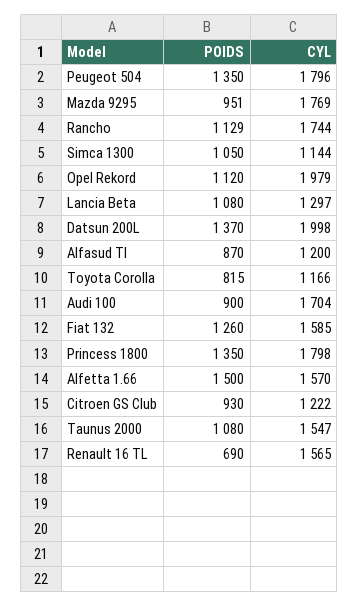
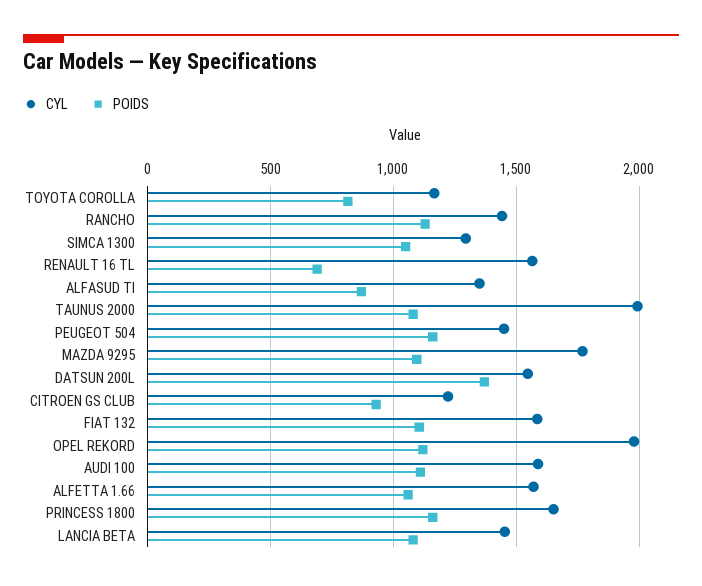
  {
    "POIDS": {
-     "Peugeot 504": 1350,
+     "Peugeot 504": 1150,
-     "Mazda 9295": 951,
+     "Mazda 9295": 1100,
      "Rancho": 1129,
      "Simca 1300": 1050,
      "Opel Rekord": 1120,
      "Lancia Beta": 1080,
      "Datsun 200L": 1370,
      "Alfasud TI": 870,
      "Toyota Corolla": 815,
-     "Audi 100": 900,
+     "Audi 100": 1100,
-     "Fiat 132": 1260,
+     "Fiat 132": 1100,
-     "Princess 1800": 1350,
+     "Princess 1800": 1150,
-     "Alfetta 1.66": 1500,
+     "Alfetta 1.66": 1050,
      "Citroen GS Club": 930,
      "Taunus 2000": 1080,
      "Renault 16 TL": 690
    },
    "CYL": {
-     "Peugeot 504": 1796,
+     "Peugeot 504": 1450,
      "Mazda 9295": 1769,
-     "Rancho": 1744,
+     "Rancho": 1450,
-     "Simca 1300": 1144,
+     "Simca 1300": 1300,
      "Opel Rekord": 1979,
-     "Lancia Beta": 1297,
+     "Lancia Beta": 1450,
-     "Datsun 200L": 1998,
+     "Datsun 200L": 1550,
-     "Alfasud TI": 1200,
+     "Alfasud TI": 1350,
      "Toyota Corolla": 1166,
-     "Audi 100": 1704,
+     "Audi 100": 1600,
      "Fiat 132": 1585,
-     "Princess 1800": 1798,
+     "Princess 1800": 1650,
      "Alfetta 1.66": 1570,
      "Citroen GS Club": 1222,
-     "Taunus 2000": 1547,
+     "Taunus 2000": 2000,
      "Renault 16 TL": 1565
    }
  }

